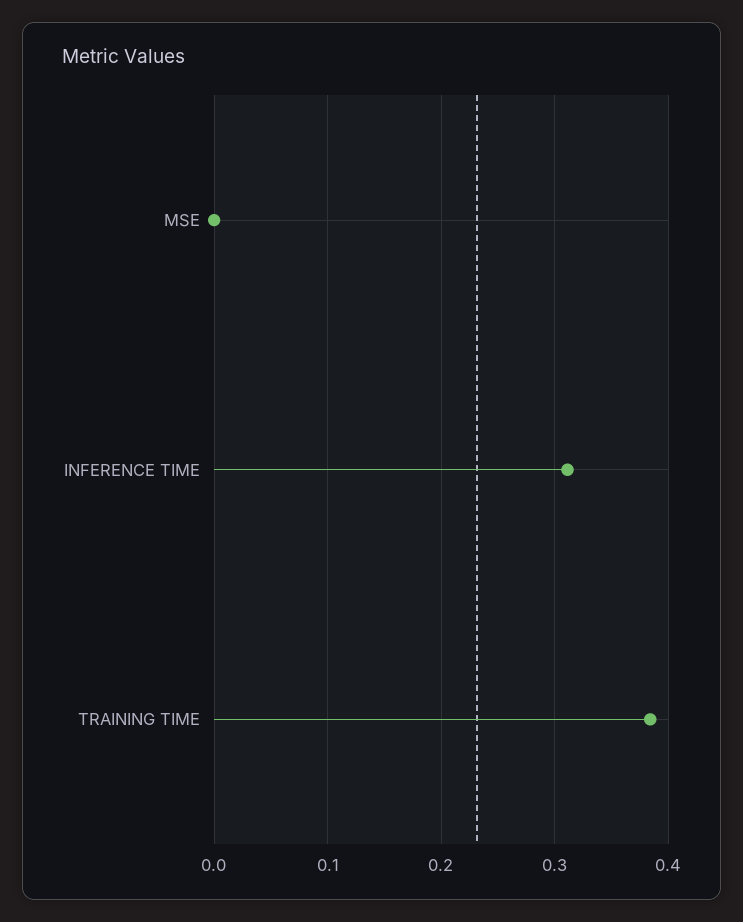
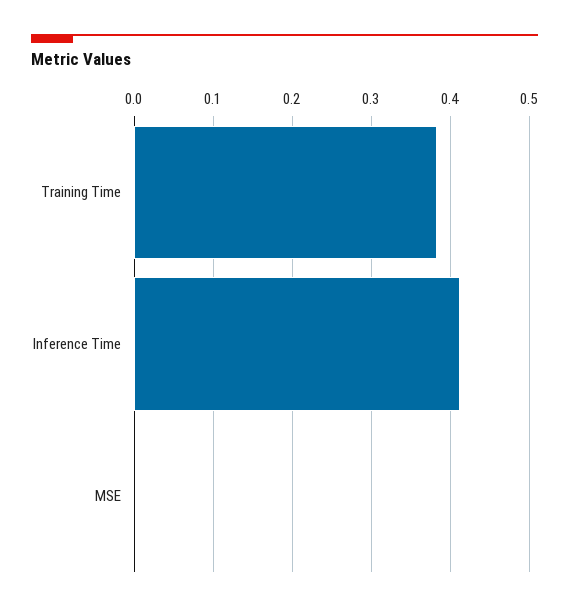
  {
    "MSE": 0,
-   "INFERENCE TIME": 0.31,
+   "INFERENCE TIME": 0.41,
    "TRAINING TIME": 0.38
  }

